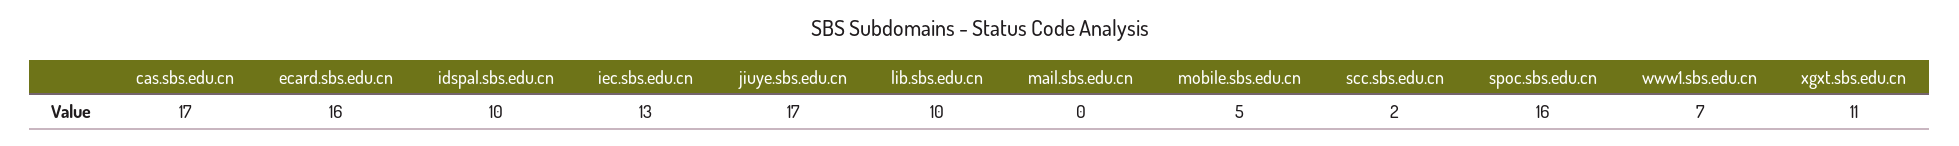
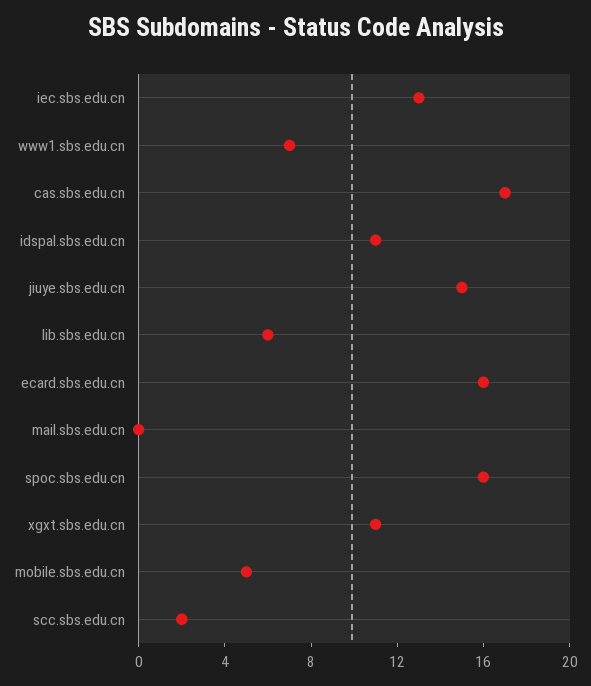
  {
    "cas.sbs.edu.cn": 17,
    "ecard.sbs.edu.cn": 16,
-   "idspal.sbs.edu.cn": 10,
+   "idspal.sbs.edu.cn": 11,
    "iec.sbs.edu.cn": 13,
-   "jiuye.sbs.edu.cn": 17,
+   "jiuye.sbs.edu.cn": 15,
-   "lib.sbs.edu.cn": 10,
+   "lib.sbs.edu.cn": 6,
    "mail.sbs.edu.cn": 0,
    "mobile.sbs.edu.cn": 5,
    "scc.sbs.edu.cn": 2,
    "spoc.sbs.edu.cn": 16,
    "www1.sbs.edu.cn": 7,
    "xgxt.sbs.edu.cn": 11
  }

